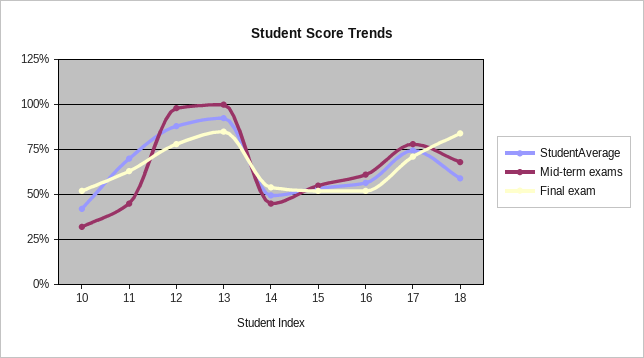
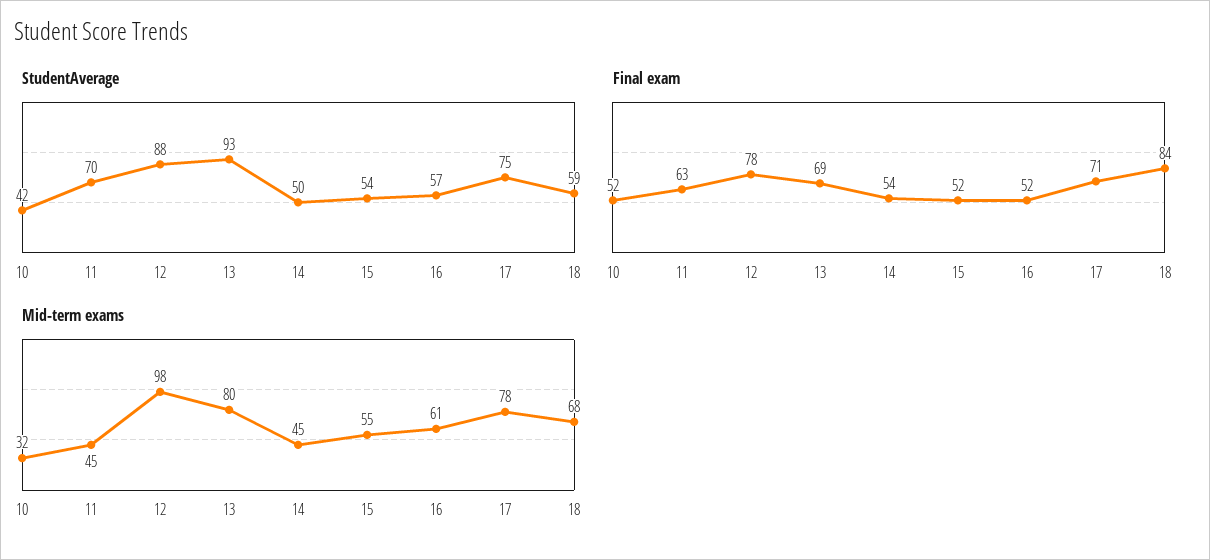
  {
    "StudentAverage": {
      "10": 42,
      "11": 70,
      "12": 88,
      "13": 93,
      "14": 50,
      "15": 54,
      "16": 57,
      "17": 75,
      "18": 59
    },
    "Mid-term exams": {
      "10": 32,
      "11": 45,
      "12": 98,
-     "13": 100,
+     "13": 80,
      "14": 45,
      "15": 55,
      "16": 61,
      "17": 78,
      "18": 68
    },
    "Final exam": {
      "10": 52,
      "11": 63,
      "12": 78,
-     "13": 85,
+     "13": 69,
      "14": 54,
      "15": 52,
      "16": 52,
      "17": 71,
      "18": 84
    }
  }

